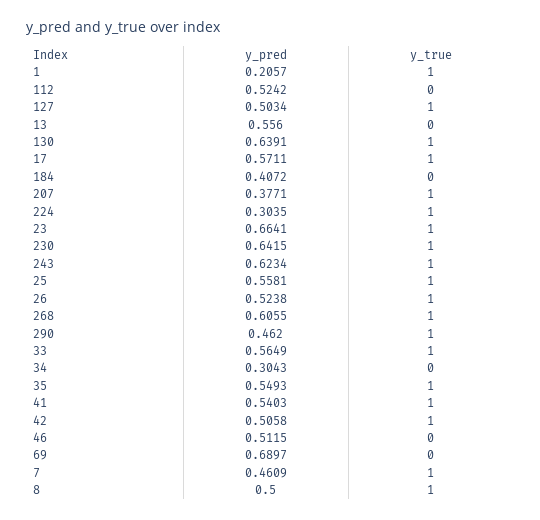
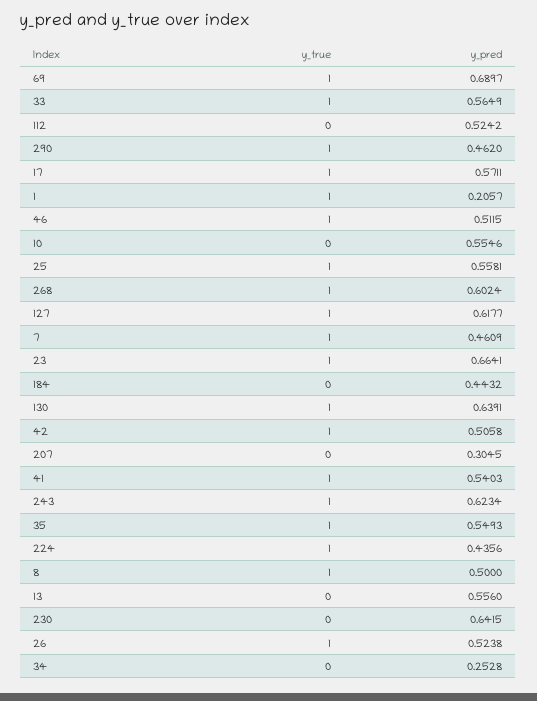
  {
    "y_pred": {
      "1": 0.2057,
      "112": 0.5242,
-     "127": 0.5034,
+     "127": 0.6177,
      "13": 0.556,
      "130": 0.6391,
      "17": 0.5711,
-     "184": 0.4072,
+     "184": 0.4432,
-     "207": 0.3771,
+     "207": 0.3045,
-     "224": 0.3035,
+     "224": 0.4356,
      "23": 0.6641,
      "230": 0.6415,
      "243": 0.6234,
      "25": 0.5581,
      "26": 0.5238,
-     "268": 0.6055,
+     "268": 0.6024,
      "290": 0.462,
      "33": 0.5649,
-     "34": 0.3043,
+     "34": 0.2528,
      "35": 0.5493,
      "41": 0.5403,
      "42": 0.5058,
      "46": 0.5115,
      "69": 0.6897,
      "7": 0.4609,
-     "8": 0.5
+     "8": 0.5,
+     "10": 0.5546
    },
    "y_true": {
      "1": 1,
      "112": 0,
      "127": 1,
      "13": 0,
      "130": 1,
      "17": 1,
      "184": 0,
-     "207": 1,
+     "207": 0,
      "224": 1,
      "23": 1,
-     "230": 1,
+     "230": 0,
      "243": 1,
      "25": 1,
      "26": 1,
      "268": 1,
      "290": 1,
      "33": 1,
      "34": 0,
      "35": 1,
      "41": 1,
      "42": 1,
-     "46": 0,
+     "46": 1,
-     "69": 0,
+     "69": 1,
      "7": 1,
-     "8": 1
+     "8": 1,
+     "10": 0
    }
  }

